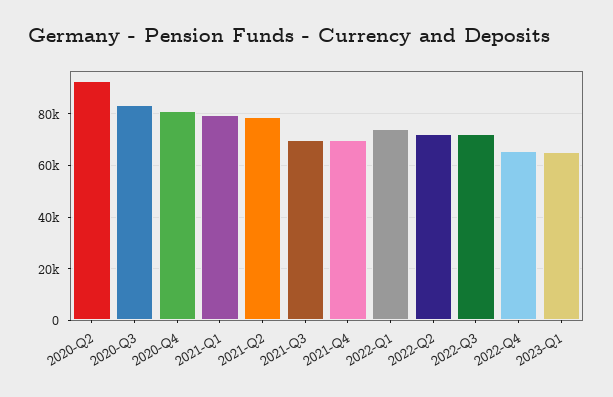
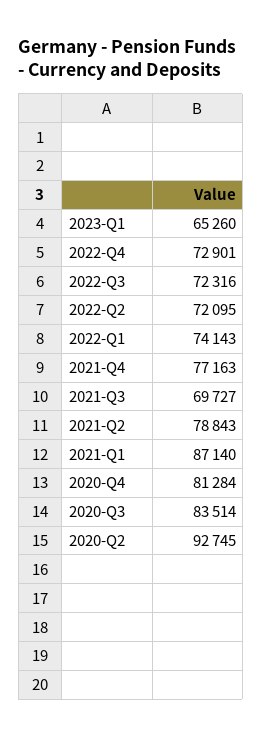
  {
    "2020-Q2": 92745,
    "2020-Q3": 83514,
    "2020-Q4": 81284,
-   "2021-Q1": 80000,
+   "2021-Q1": 87140,
    "2021-Q2": 78843,
    "2021-Q3": 69727,
-   "2021-Q4": 70000,
+   "2021-Q4": 77163,
    "2022-Q1": 74143,
    "2022-Q2": 72095,
    "2022-Q3": 72316,
-   "2022-Q4": 65000,
+   "2022-Q4": 72901,
    "2023-Q1": 65260
  }

